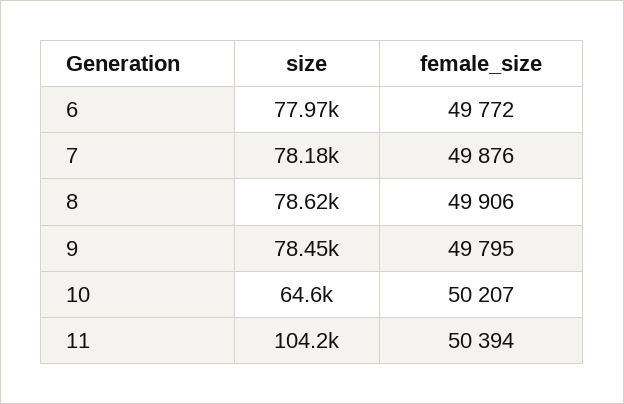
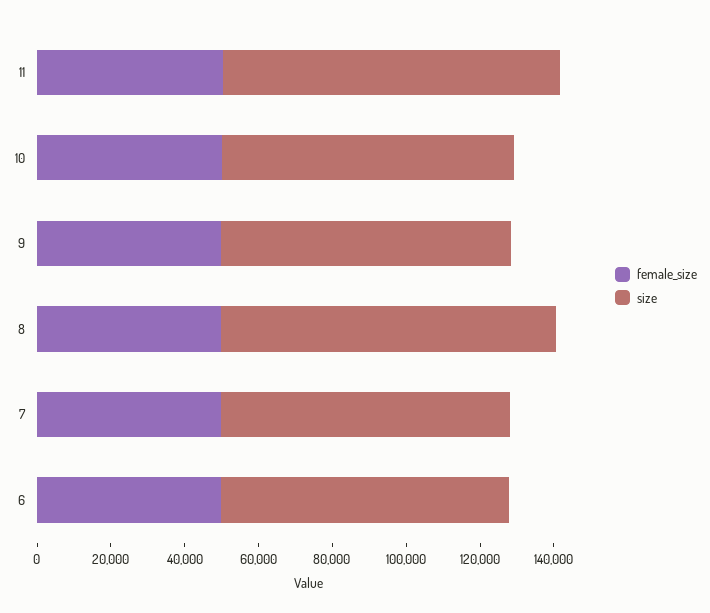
  {
    "size": {
      "6": 77970,
      "7": 78180,
-     "8": 78620,
+     "8": 90000,
      "9": 78450,
-     "10": 64600,
+     "10": 80000,
-     "11": 104200
+     "11": 90000
    },
    "female_size": {
      "6": 49772,
      "7": 49876,
      "8": 49906,
      "9": 49795,
      "10": 50207,
      "11": 50394
    }
  }

